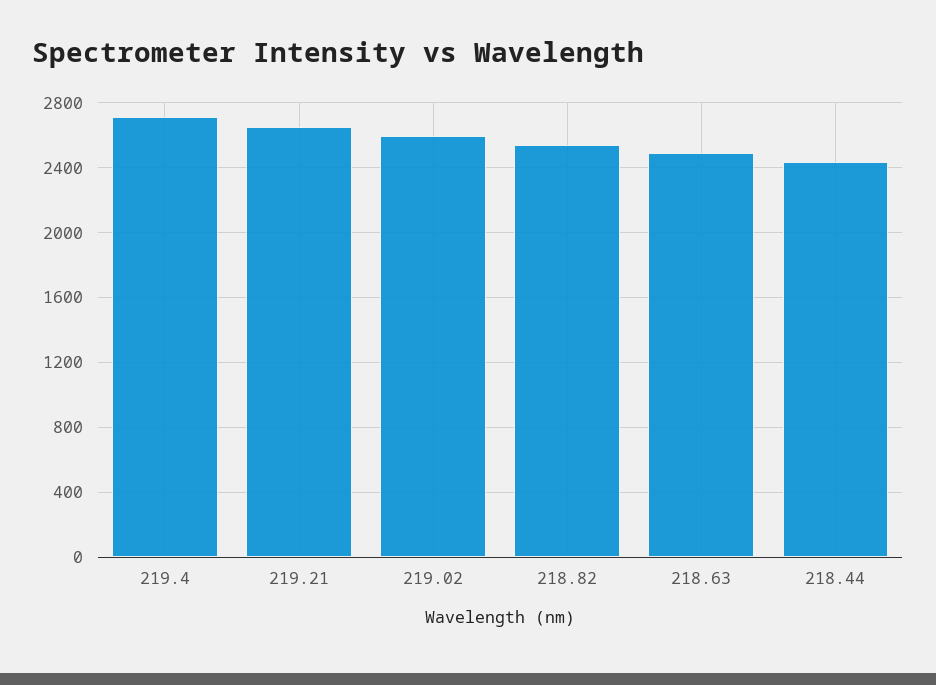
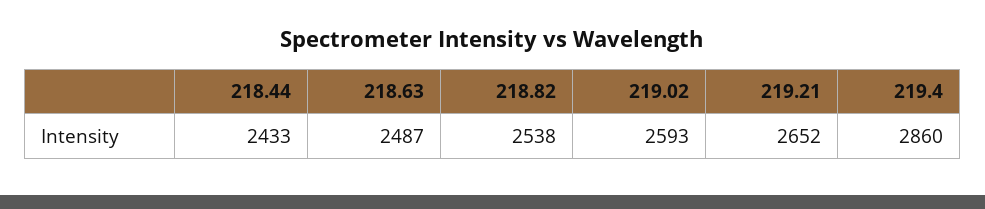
  {
-   "219.4": 2700,
+   "219.4": 2860,
    "219.21": 2652,
    "219.02": 2593,
    "218.82": 2538,
    "218.63": 2487,
    "218.44": 2433
  }

